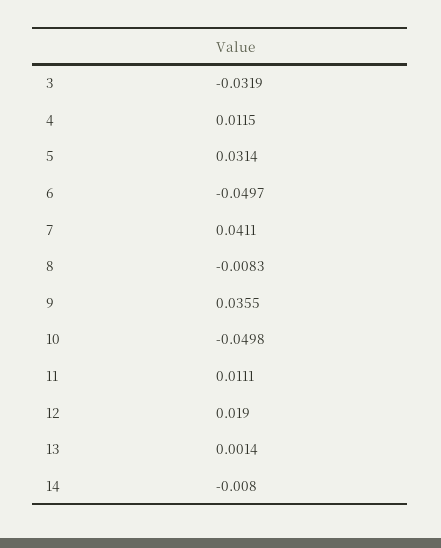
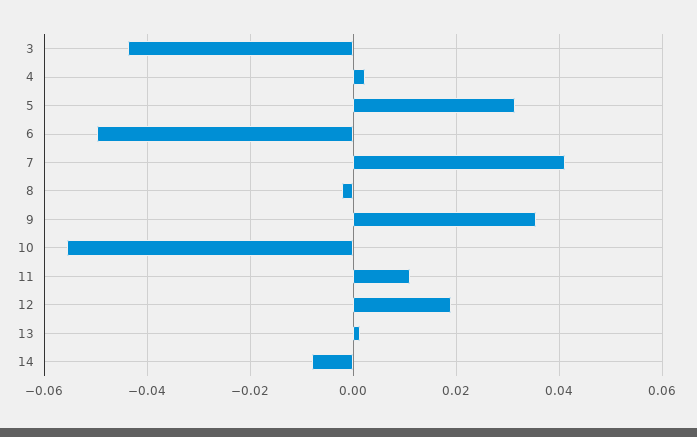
  {
-   "3": -0.0319,
+   "3": -0.044,
-   "4": 0.0115,
+   "4": 0.002,
    "5": 0.0314,
    "6": -0.0497,
    "7": 0.0411,
-   "8": -0.0083,
+   "8": -0.002,
    "9": 0.0355,
-   "10": -0.0498,
+   "10": -0.056,
    "11": 0.0111,
    "12": 0.019,
    "13": 0.0014,
    "14": -0.008
  }

